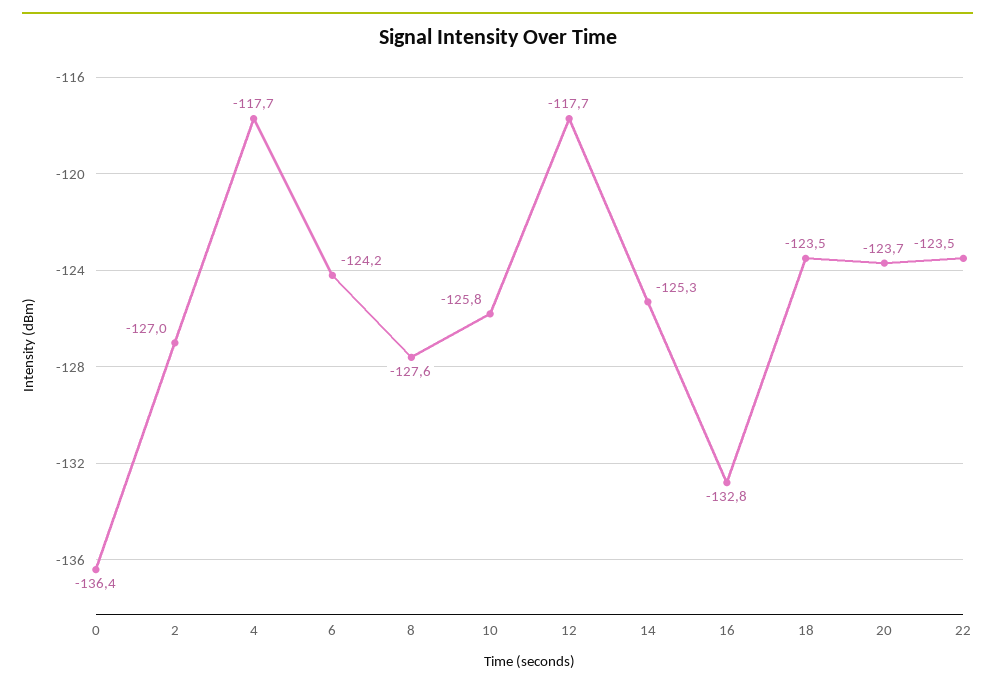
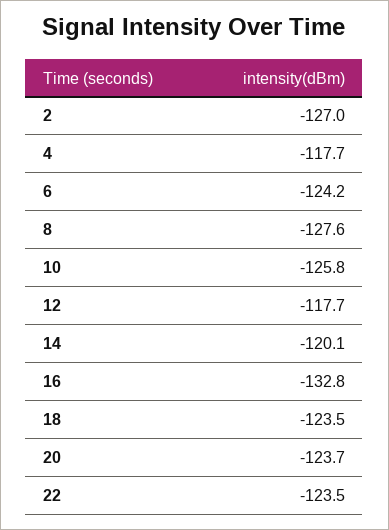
  {
-   "0": -136.4,
    "2": -127,
    "4": -117.7,
    "6": -124.2,
    "8": -127.6,
    "10": -125.8,
    "12": -117.7,
-   "14": -125.3,
+   "14": -120.1,
    "16": -132.8,
    "18": -123.5,
    "20": -123.7,
    "22": -123.5
  }

